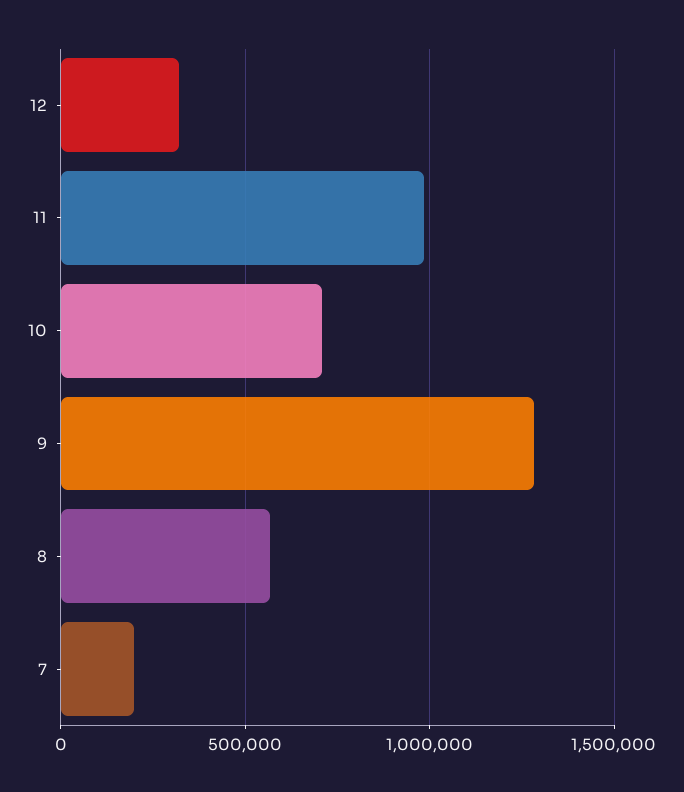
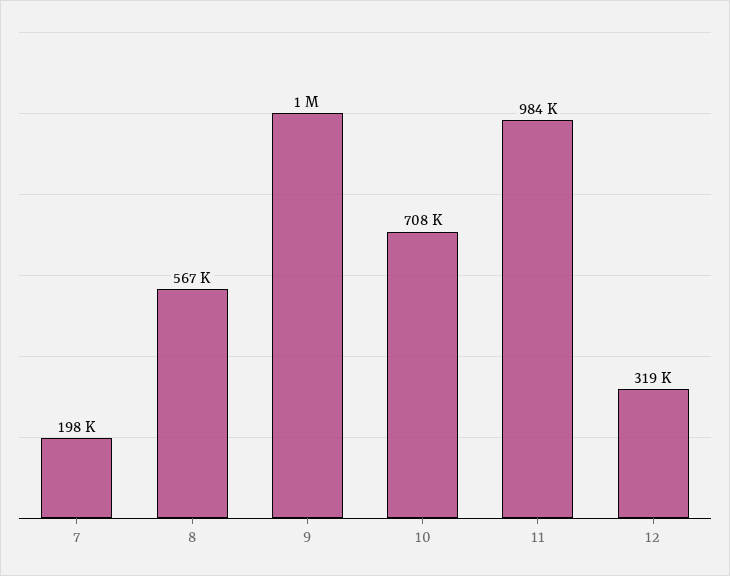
  {
    "12": 319000,
    "11": 984000,
    "10": 708000,
-   "9": 1300000,
+   "9": 1000000,
    "8": 567000,
    "7": 198000
  }

